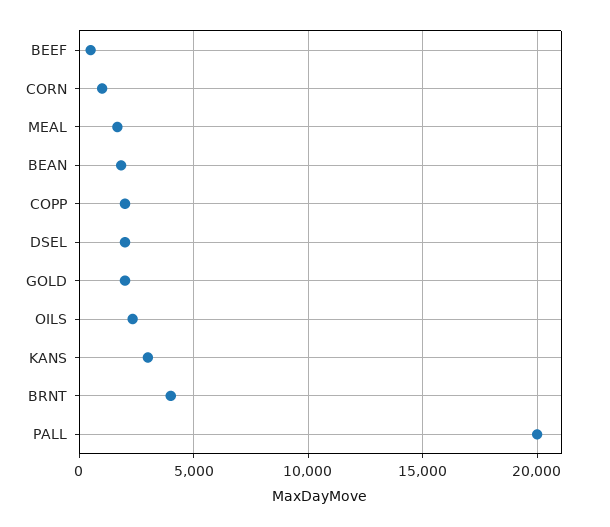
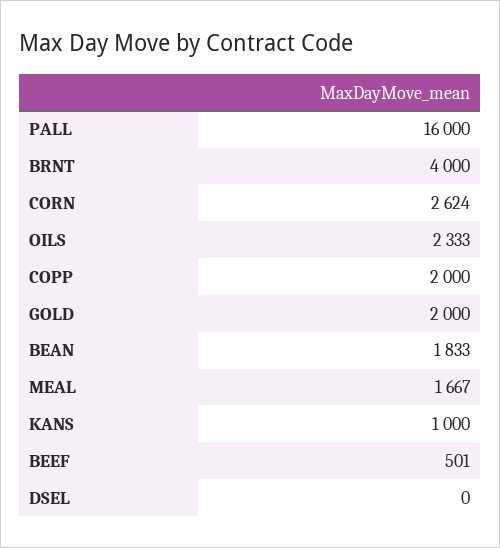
  {
    "BEEF": 501,
-   "CORN": 1000,
+   "CORN": 2624,
    "MEAL": 1667,
    "BEAN": 1833,
    "COPP": 2000,
-   "DSEL": 2000,
+   "DSEL": 0,
    "GOLD": 2000,
    "OILS": 2333,
-   "KANS": 3000,
+   "KANS": 1000,
    "BRNT": 4000,
-   "PALL": 20000
+   "PALL": 16000
  }

